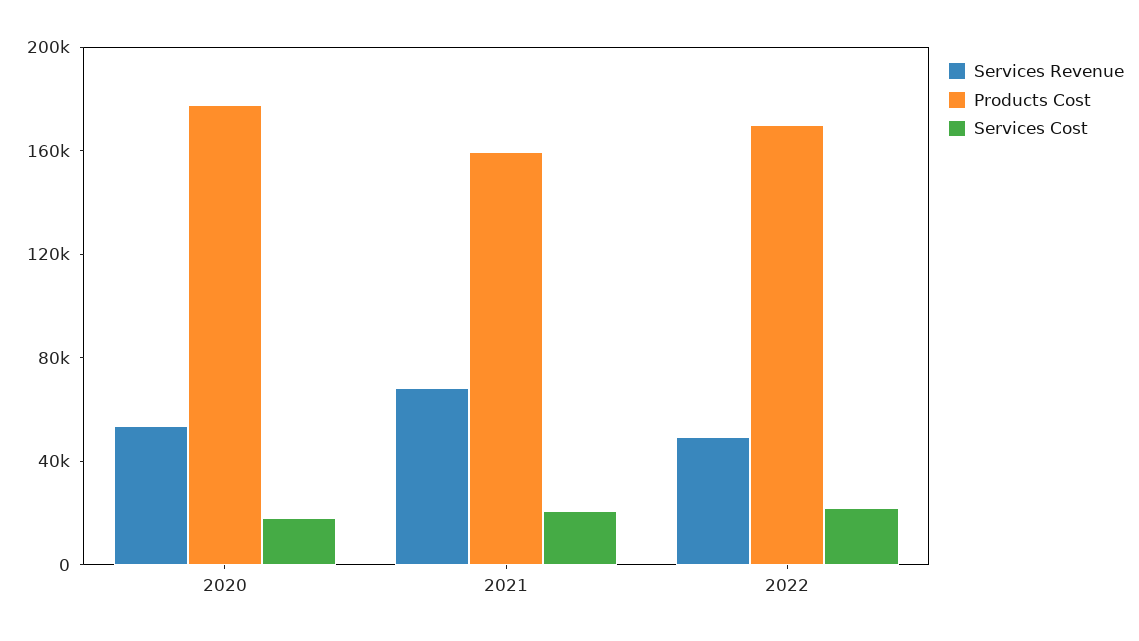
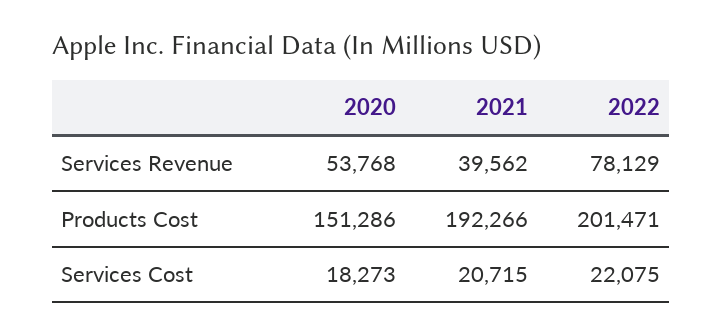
  {
    "Services Revenue": {
      "2020": 53768,
-     "2021": 70000,
+     "2021": 39562,
-     "2022": 50000
+     "2022": 78129
    },
    "Products Cost": {
-     "2020": 180000,
+     "2020": 151286,
-     "2021": 160000,
+     "2021": 192266,
-     "2022": 170000
+     "2022": 201471
    },
    "Services Cost": {
      "2020": 18273,
      "2021": 20715,
      "2022": 22075
    }
  }

